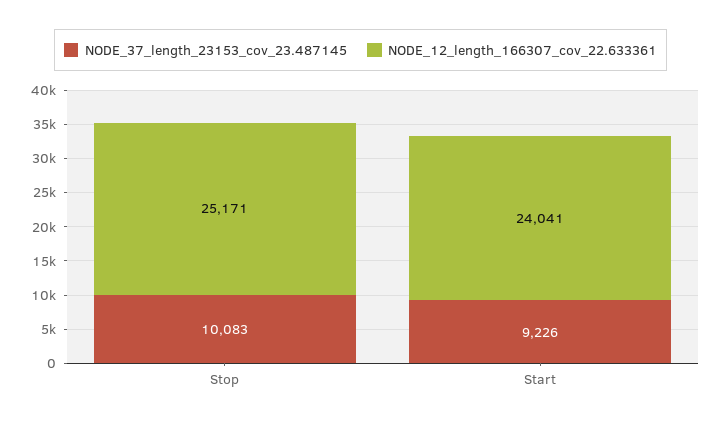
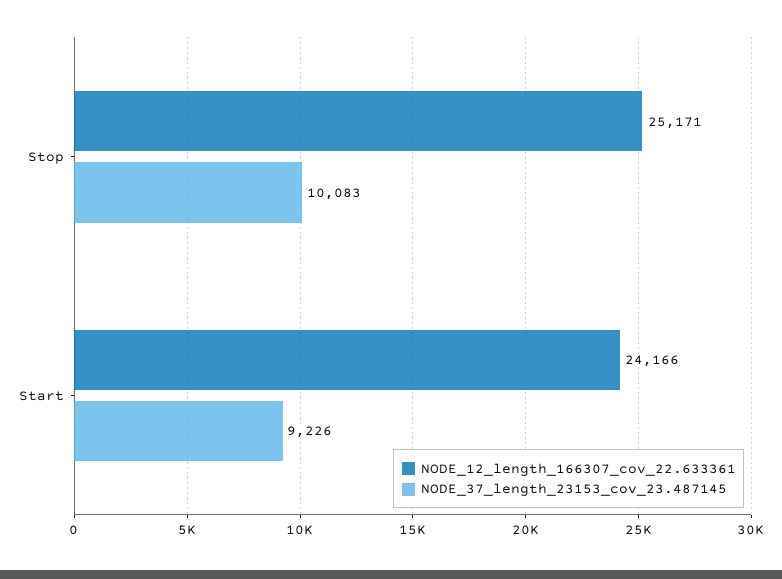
  {
    "NODE_37_length_23153_cov_23.487145": {
      "Stop": 10083,
      "Start": 9226
    },
    "NODE_12_length_166307_cov_22.633361": {
      "Stop": 25171,
-     "Start": 24041
+     "Start": 24166
    }
  }

